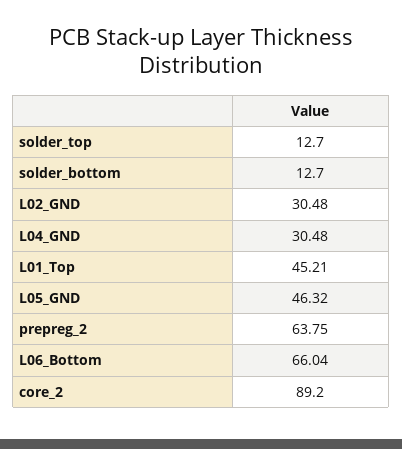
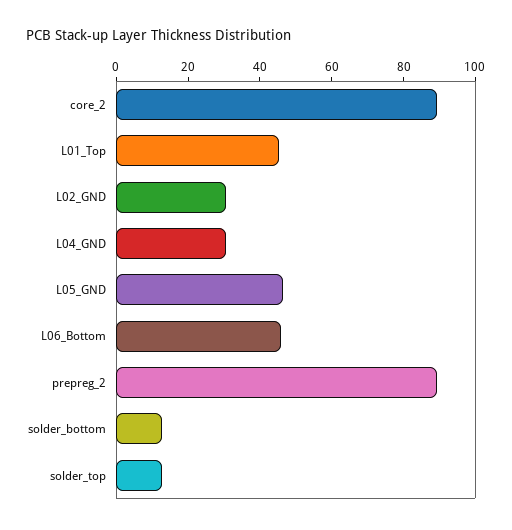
  {
    "solder_top": 12.7,
    "solder_bottom": 12.7,
    "L02_GND": 30.48,
    "L04_GND": 30.48,
    "L01_Top": 45.21,
    "L05_GND": 46.32,
-   "prepreg_2": 63.75,
+   "prepreg_2": 90,
-   "L06_Bottom": 66.04,
+   "L06_Bottom": 45,
    "core_2": 89.2
  }

